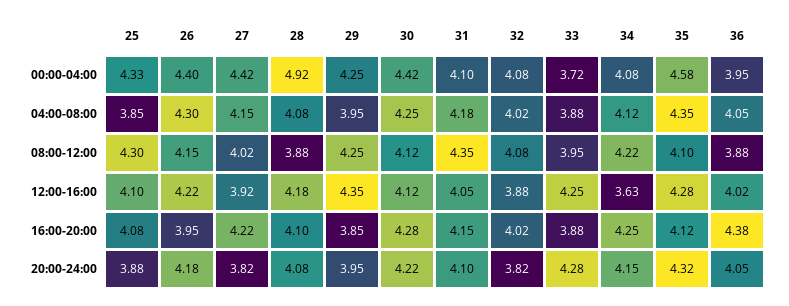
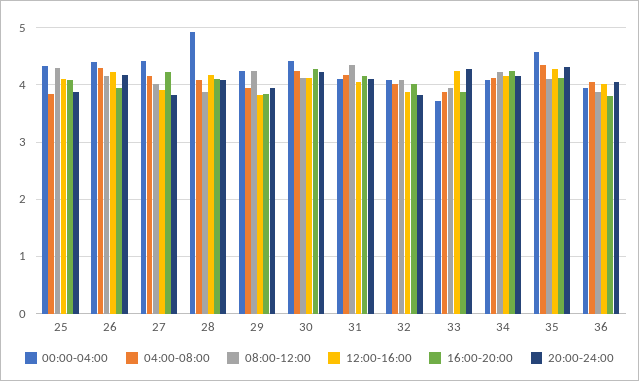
  {
    "00:00-04:00": {
      "25": 4.33,
      "26": 4.4,
      "27": 4.42,
      "28": 4.92,
      "29": 4.25,
      "30": 4.42,
      "31": 4.1,
      "32": 4.08,
      "33": 3.72,
      "34": 4.08,
      "35": 4.58,
      "36": 3.95
    },
    "04:00-08:00": {
      "25": 3.85,
      "26": 4.3,
      "27": 4.15,
      "28": 4.08,
      "29": 3.95,
      "30": 4.25,
      "31": 4.18,
      "32": 4.02,
      "33": 3.88,
      "34": 4.12,
      "35": 4.35,
      "36": 4.05
    },
    "08:00-12:00": {
      "25": 4.3,
      "26": 4.15,
      "27": 4.02,
      "28": 3.88,
      "29": 4.25,
      "30": 4.12,
      "31": 4.35,
      "32": 4.08,
      "33": 3.95,
      "34": 4.22,
      "35": 4.1,
      "36": 3.88
    },
    "12:00-16:00": {
      "25": 4.1,
      "26": 4.22,
      "27": 3.92,
      "28": 4.18,
-     "29": 4.35,
+     "29": 3.8,
      "30": 4.12,
      "31": 4.05,
      "32": 3.88,
      "33": 4.25,
-     "34": 3.63,
+     "34": 4.2,
      "35": 4.28,
      "36": 4.02
    },
    "16:00-20:00": {
      "25": 4.08,
      "26": 3.95,
      "27": 4.22,
      "28": 4.1,
      "29": 3.85,
      "30": 4.28,
      "31": 4.15,
      "32": 4.02,
      "33": 3.88,
      "34": 4.25,
      "35": 4.12,
-     "36": 4.38
+     "36": 3.8
    },
    "20:00-24:00": {
      "25": 3.88,
      "26": 4.18,
      "27": 3.82,
      "28": 4.08,
      "29": 3.95,
      "30": 4.22,
      "31": 4.1,
      "32": 3.82,
      "33": 4.28,
      "34": 4.15,
      "35": 4.32,
      "36": 4.05
    }
  }

